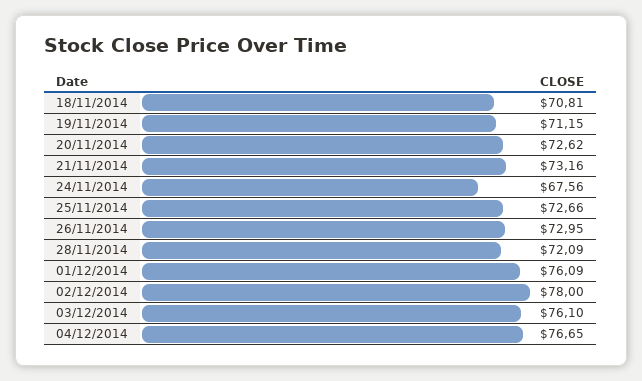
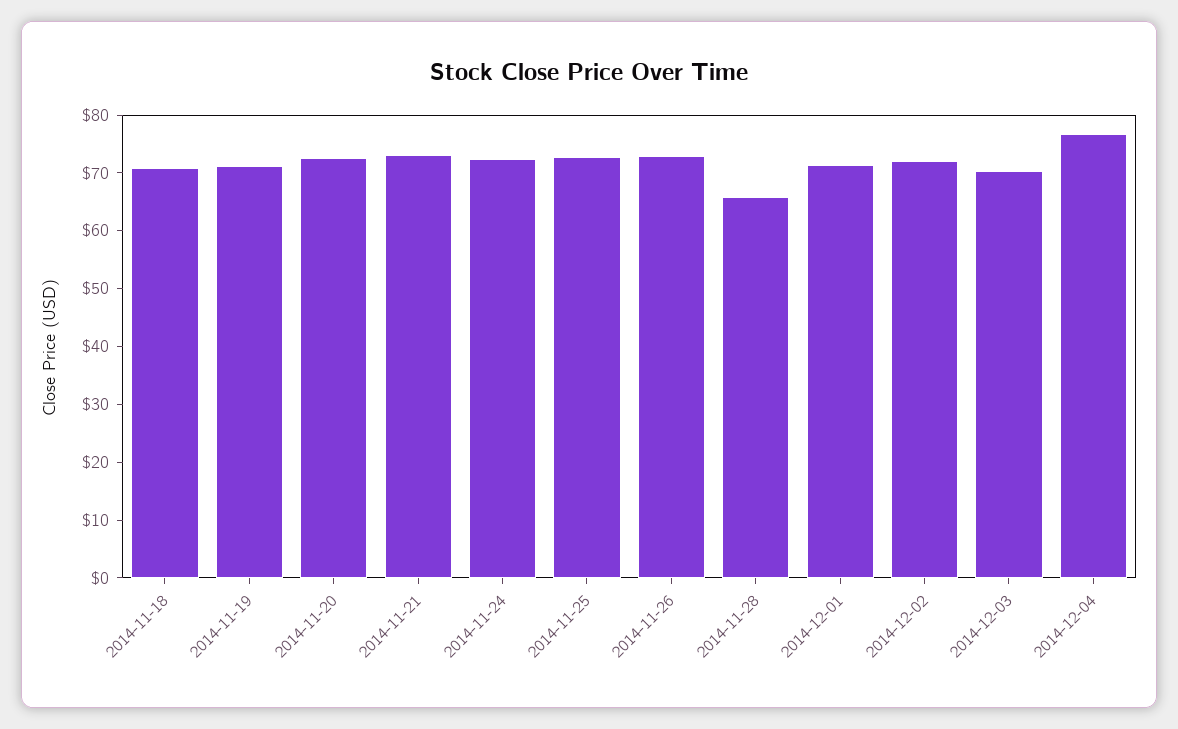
  {
    "18/11/2014": 70.81,
    "19/11/2014": 71.15,
    "20/11/2014": 72.62,
    "21/11/2014": 73.16,
-   "24/11/2014": 67.56,
+   "24/11/2014": 72,
    "25/11/2014": 72.66,
    "26/11/2014": 72.95,
-   "28/11/2014": 72.09,
+   "28/11/2014": 66,
-   "01/12/2014": 76.09,
+   "01/12/2014": 72,
-   "02/12/2014": 78,
+   "02/12/2014": 72,
-   "03/12/2014": 76.1,
+   "03/12/2014": 70,
    "04/12/2014": 76.65
  }

